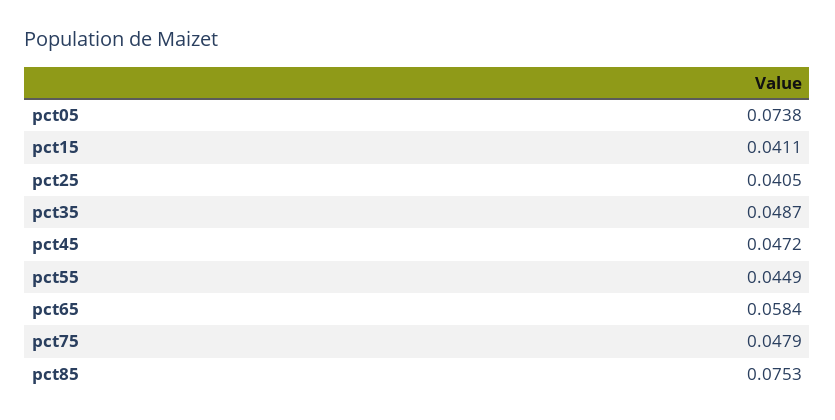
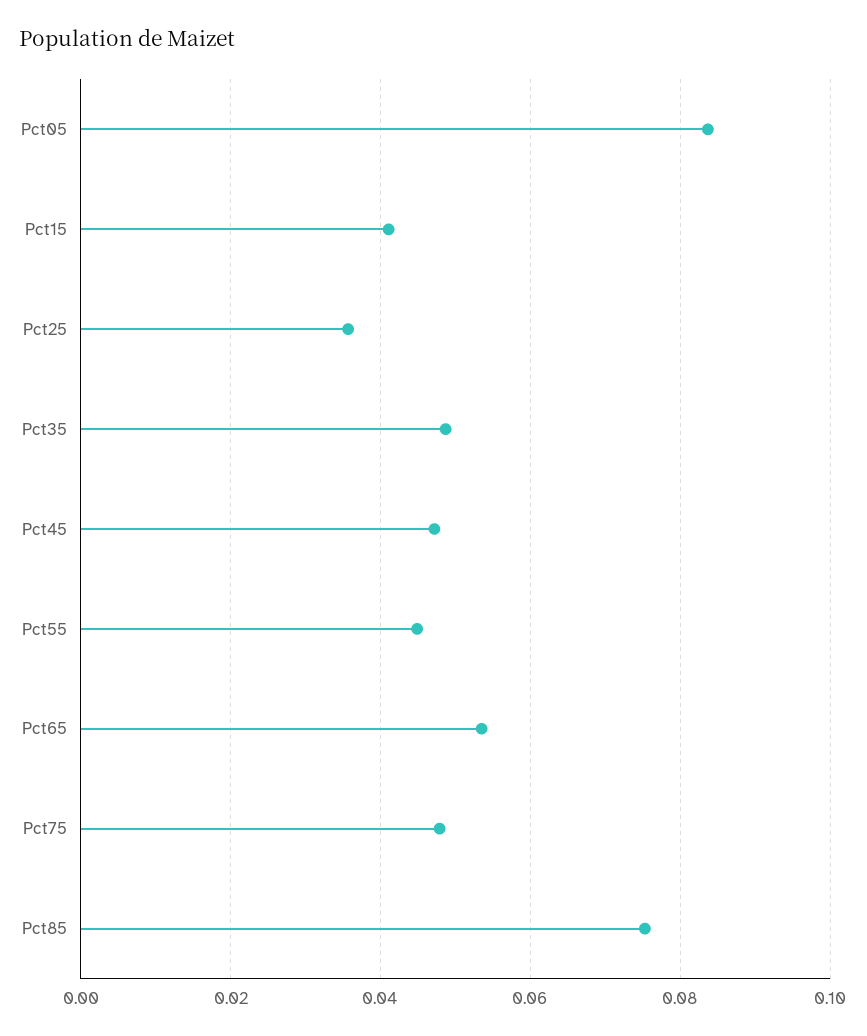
  {
-   "pct05": 0.0738,
+   "pct05": 0.084,
    "pct15": 0.0411,
-   "pct25": 0.0405,
+   "pct25": 0.036,
    "pct35": 0.0487,
    "pct45": 0.0472,
    "pct55": 0.0449,
-   "pct65": 0.0584,
+   "pct65": 0.054,
    "pct75": 0.0479,
    "pct85": 0.0753
  }

